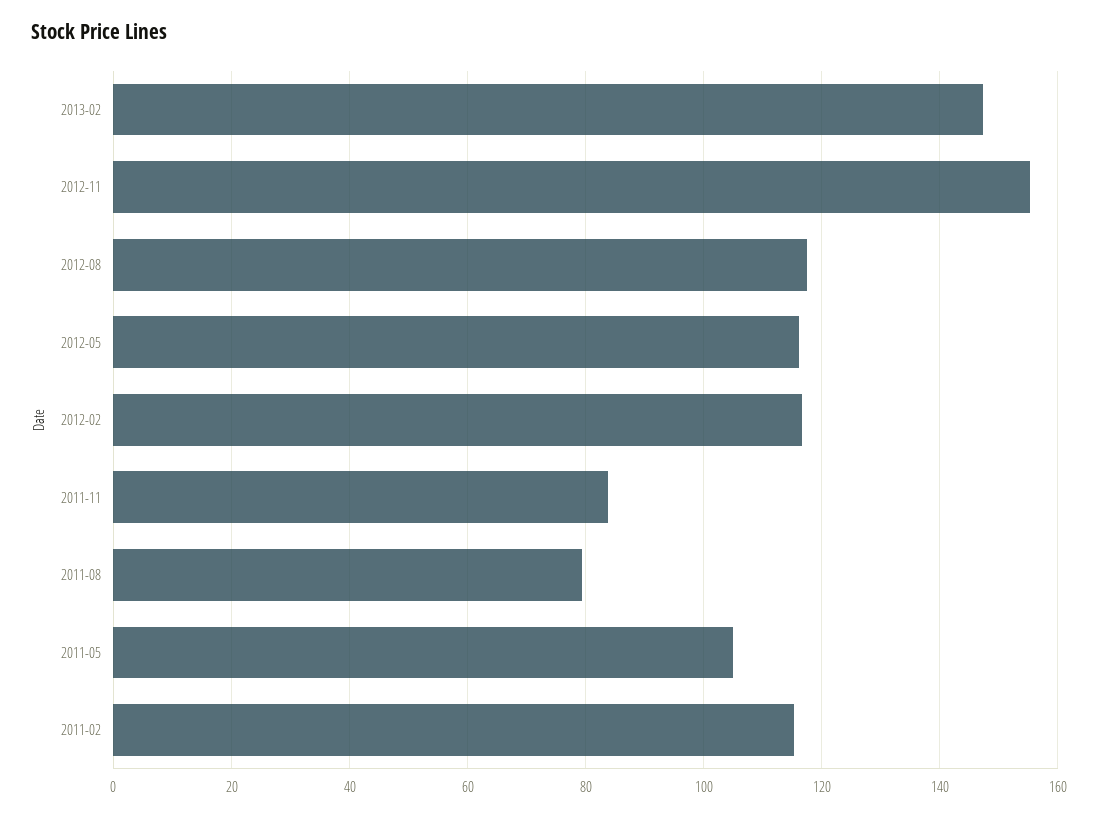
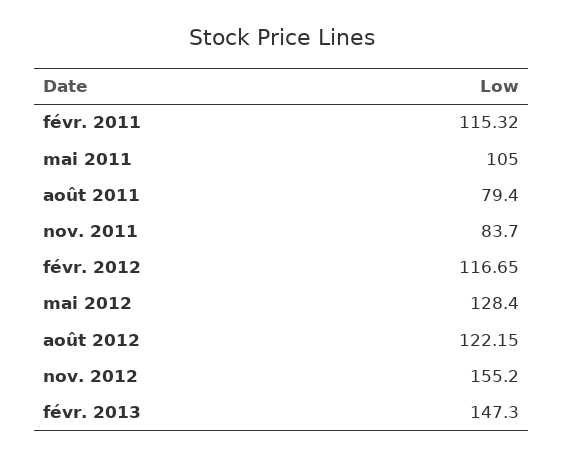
  {
    "2013-02": 147.3,
    "2012-11": 155.2,
-   "2012-08": 118,
+   "2012-08": 122.15,
-   "2012-05": 116,
+   "2012-05": 128.4,
    "2012-02": 116.65,
    "2011-11": 83.7,
    "2011-08": 79.4,
    "2011-05": 105,
    "2011-02": 115.32
  }

